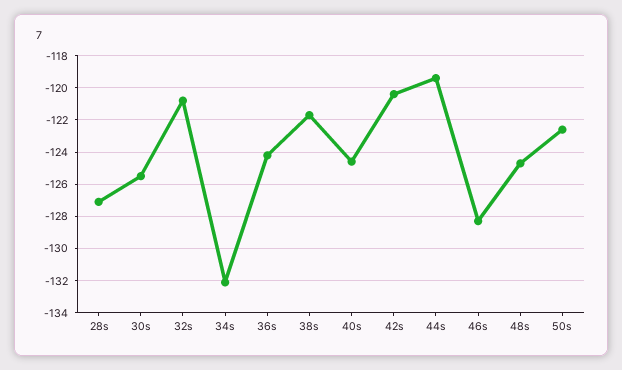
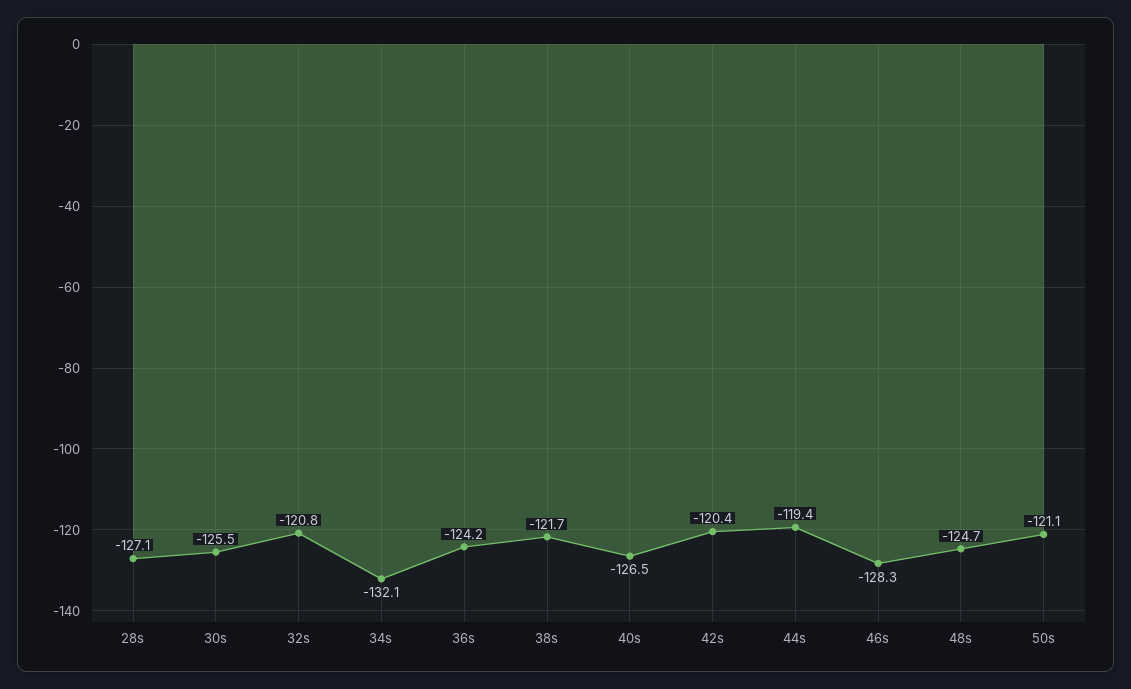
  {
    "28s": -127.1,
    "30s": -125.5,
    "32s": -120.8,
    "34s": -132.1,
    "36s": -124.2,
    "38s": -121.7,
-   "40s": -124.5,
+   "40s": -126.5,
    "42s": -120.4,
    "44s": -119.4,
    "46s": -128.3,
    "48s": -124.7,
-   "50s": -122.5
+   "50s": -121.1
  }

